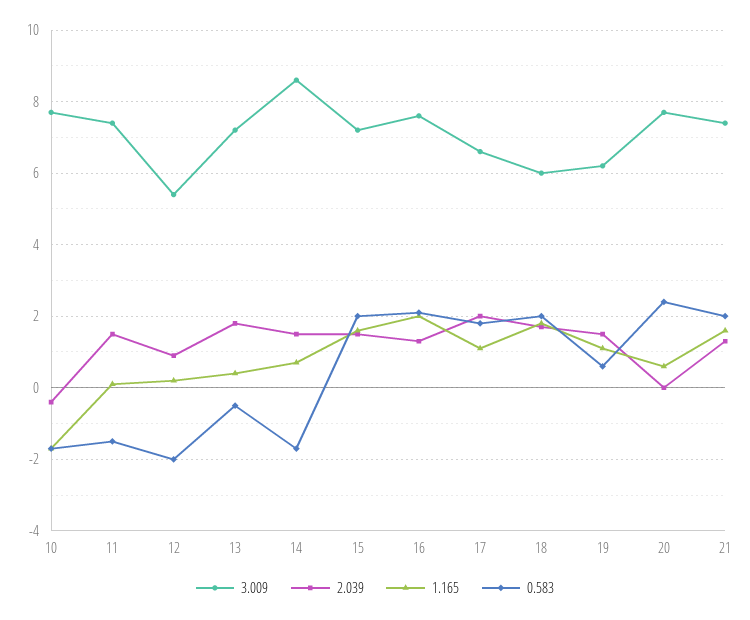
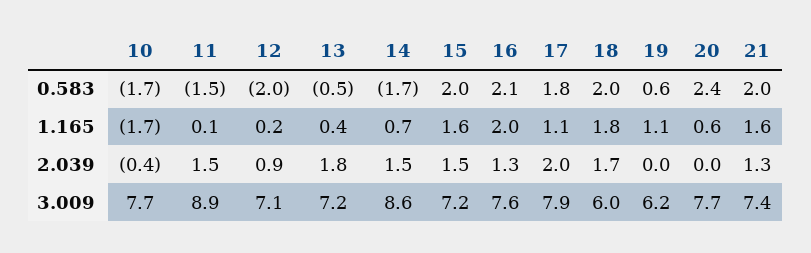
  {
    "3.009": {
      "10": 7.7,
-     "11": 7.5,
+     "11": 8.9,
-     "12": 5.5,
+     "12": 7.1,
      "13": 7.2,
      "14": 8.6,
      "15": 7.2,
      "16": 7.6,
-     "17": 6.5,
+     "17": 7.9,
      "18": 6,
      "19": 6.2,
      "20": 7.7,
      "21": 7.4
    },
    "2.039": {
      "10": -0.4,
      "11": 1.5,
      "12": 0.9,
      "13": 1.8,
      "14": 1.5,
      "15": 1.5,
      "16": 1.3,
      "17": 2,
      "18": 1.7,
-     "19": 1.5,
+     "19": 0,
      "20": 0,
      "21": 1.3
    },
    "1.165": {
      "10": -1.7,
      "11": 0.1,
      "12": 0.2,
      "13": 0.4,
      "14": 0.7,
      "15": 1.6,
      "16": 2,
      "17": 1.1,
      "18": 1.8,
      "19": 1.1,
      "20": 0.6,
      "21": 1.6
    },
    "0.583": {
      "10": -1.7,
      "11": -1.5,
      "12": -2,
      "13": -0.5,
      "14": -1.7,
      "15": 2,
      "16": 2.1,
      "17": 1.8,
      "18": 2,
      "19": 0.6,
      "20": 2.4,
      "21": 2
    }
  }

